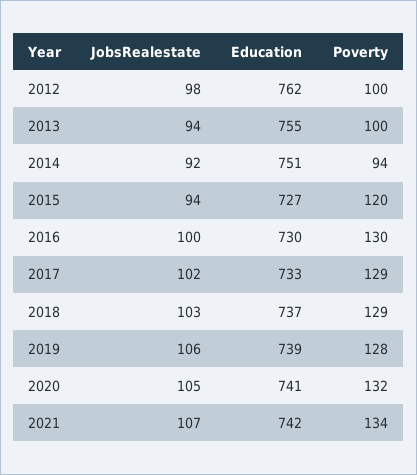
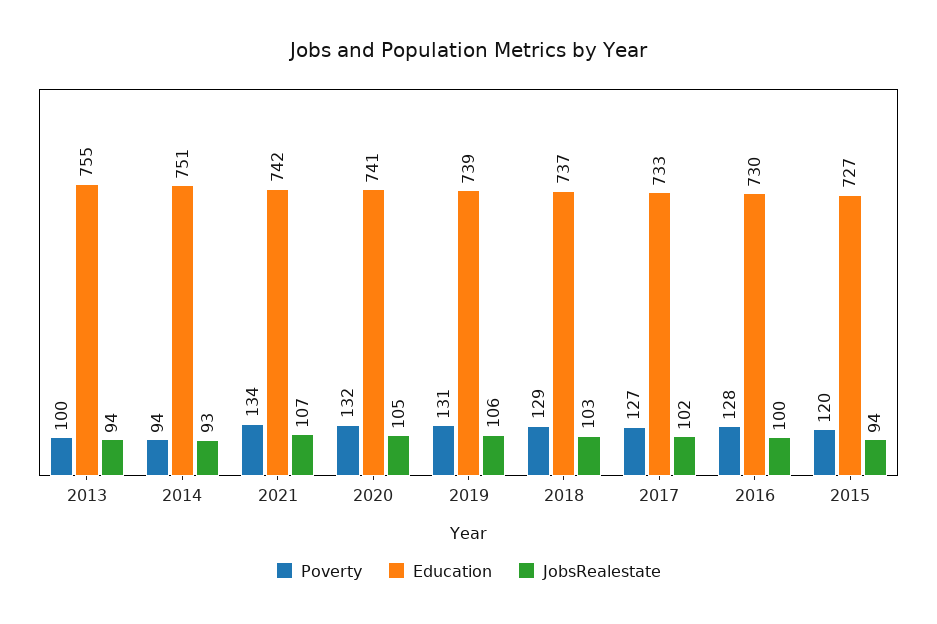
  {
    "JobsRealestate": {
-     "2012": 98,
      "2013": 94,
-     "2014": 92,
+     "2014": 93,
      "2015": 94,
      "2016": 100,
      "2017": 102,
      "2018": 103,
      "2019": 106,
      "2020": 105,
      "2021": 107
    },
    "Education": {
-     "2012": 762,
      "2013": 755,
      "2014": 751,
      "2015": 727,
      "2016": 730,
      "2017": 733,
      "2018": 737,
      "2019": 739,
      "2020": 741,
      "2021": 742
    },
    "Poverty": {
-     "2012": 100,
      "2013": 100,
      "2014": 94,
      "2015": 120,
-     "2016": 130,
+     "2016": 128,
-     "2017": 129,
+     "2017": 127,
      "2018": 129,
-     "2019": 128,
+     "2019": 131,
      "2020": 132,
      "2021": 134
    }
  }

